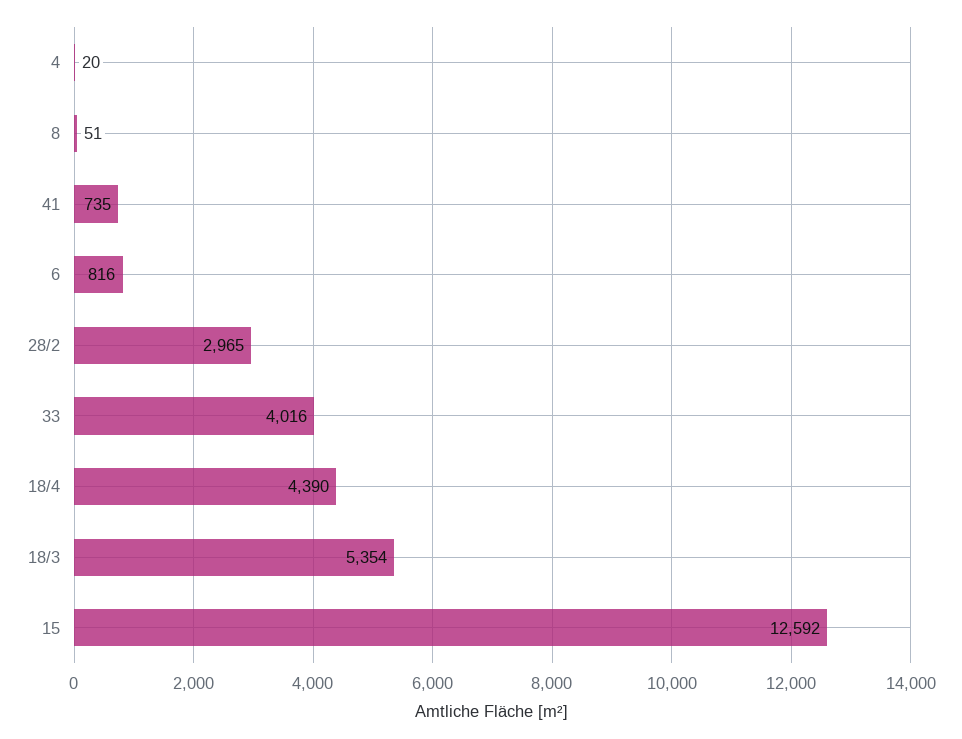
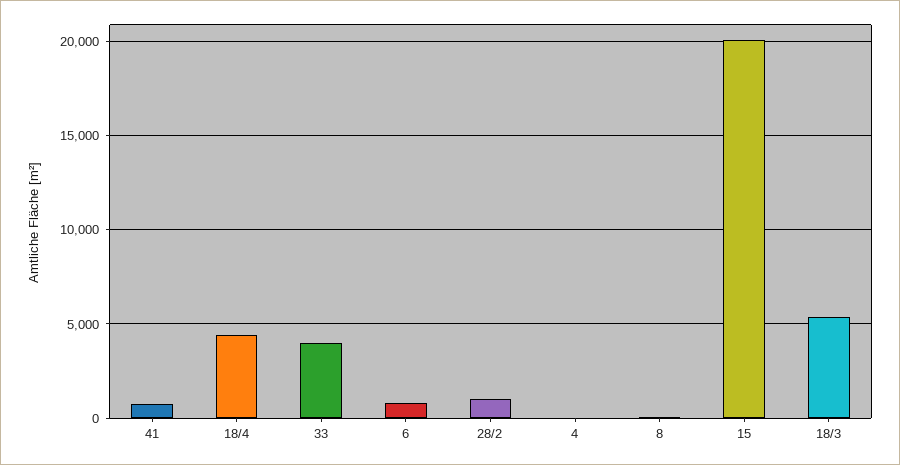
  {
    "4": 20,
    "8": 51,
    "41": 735,
    "6": 816,
-   "28/2": 2965,
+   "28/2": 1000,
    "33": 4016,
    "18/4": 4390,
    "18/3": 5354,
-   "15": 12592
+   "15": 20000
  }

